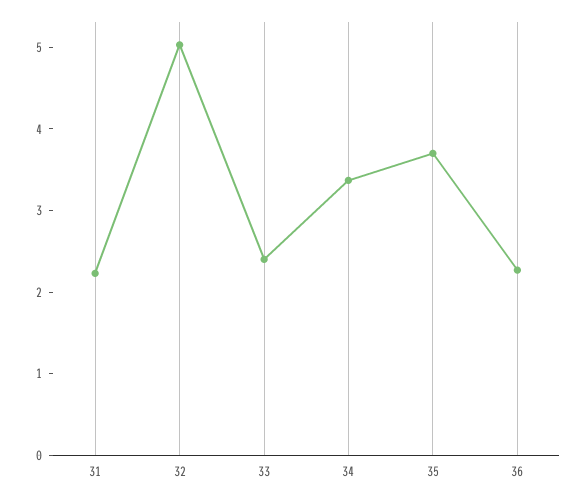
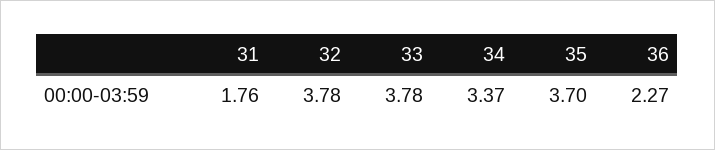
  {
-   "31": 2.2,
+   "31": 1.76,
-   "32": 5,
+   "32": 3.78,
-   "33": 2.4,
+   "33": 3.78,
    "34": 3.37,
    "35": 3.7,
    "36": 2.27
  }

